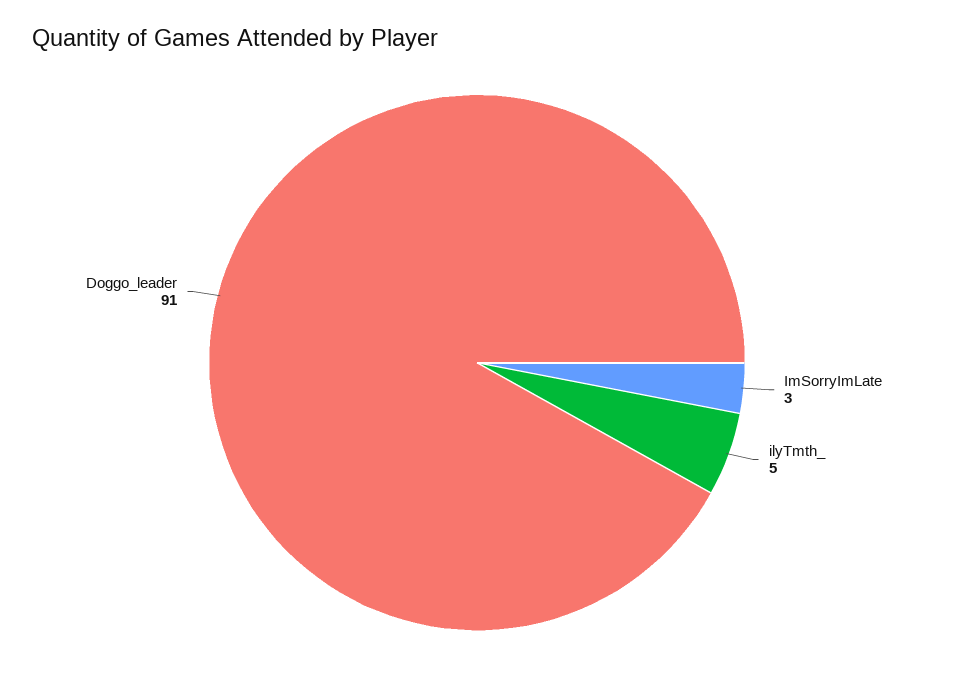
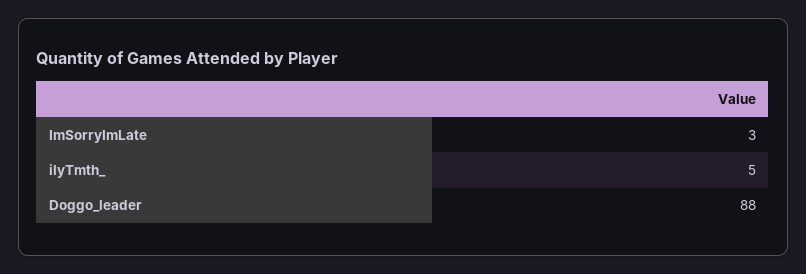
  {
    "ImSorryImLate": 3,
    "ilyTmth_": 5,
-   "Doggo_leader": 91
+   "Doggo_leader": 88
  }

